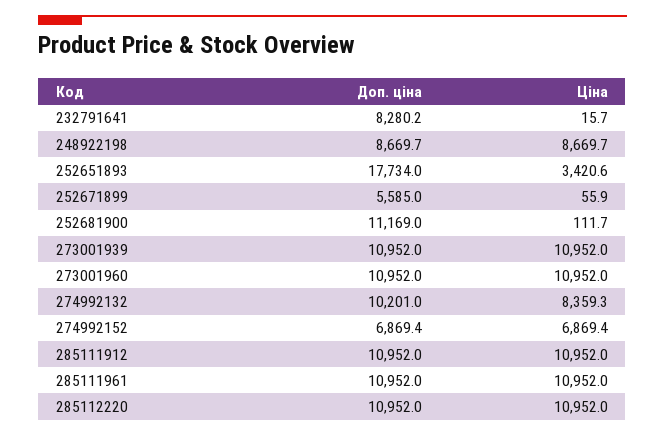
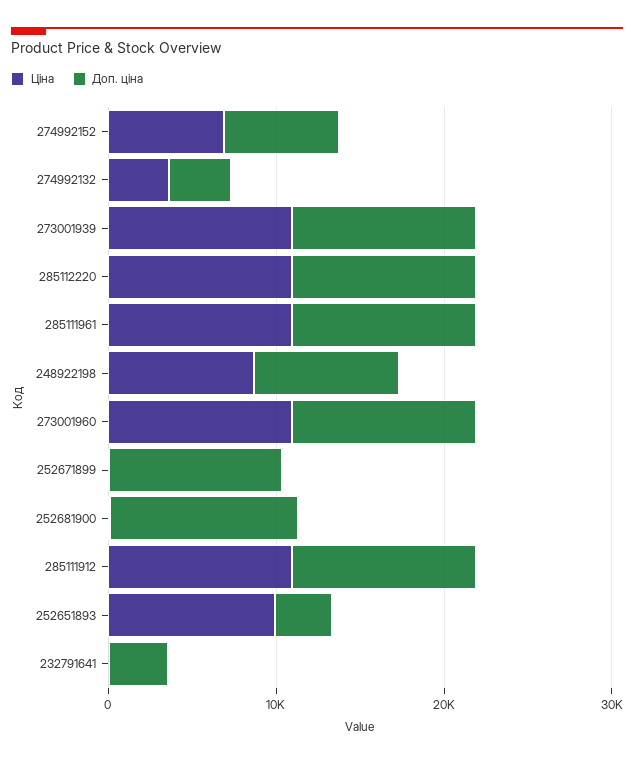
  {
    "Доп. ціна": {
-     "232791641": 8280.2,
+     "232791641": 4000,
      "248922198": 8669.7,
-     "252651893": 17734,
+     "252651893": 4000,
-     "252671899": 5585,
+     "252671899": 10000,
      "252681900": 11169,
      "273001939": 10952,
      "273001960": 10952,
-     "274992132": 10201,
+     "274992132": 4000,
      "274992152": 6869.4,
      "285111912": 10952,
      "285111961": 10952,
      "285112220": 10952
    },
    "Ціна": {
      "232791641": 15.7,
      "248922198": 8669.7,
-     "252651893": 3420.6,
+     "252651893": 10000,
      "252671899": 55.9,
      "252681900": 111.7,
      "273001939": 10952,
      "273001960": 10952,
-     "274992132": 8359.3,
+     "274992132": 4000,
      "274992152": 6869.4,
      "285111912": 10952,
      "285111961": 10952,
      "285112220": 10952
    }
  }

